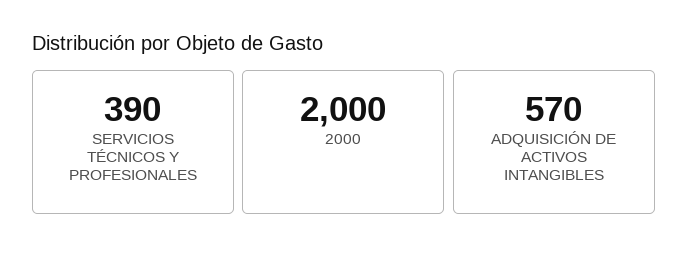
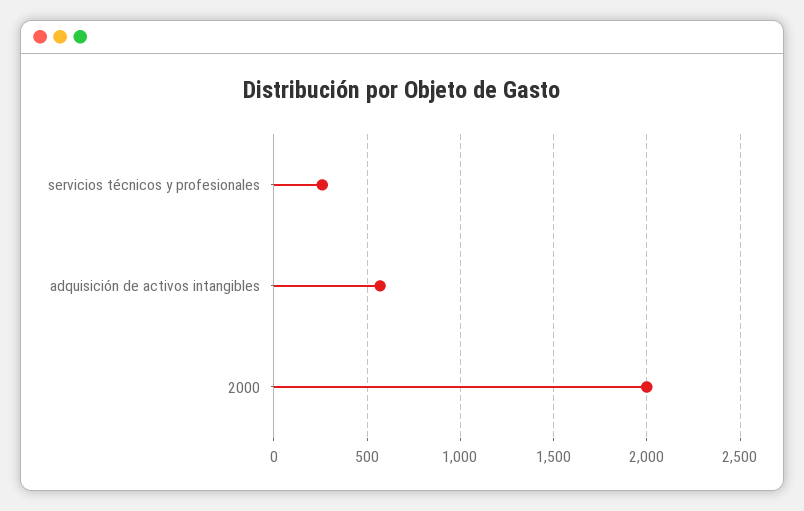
  {
-   "SERVICIOS TÉCNICOS Y PROFESIONALES": 390,
+   "SERVICIOS TÉCNICOS Y PROFESIONALES": 250,
    "2000": 2000,
    "ADQUISICIÓN DE ACTIVOS INTANGIBLES": 570
  }

